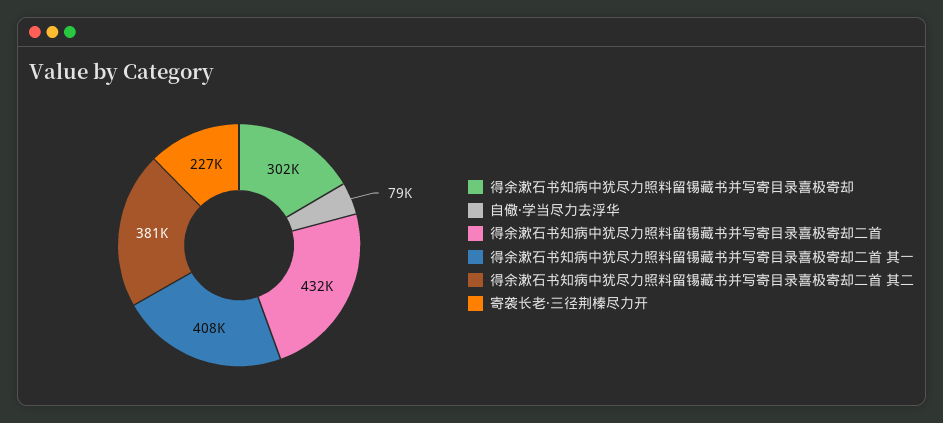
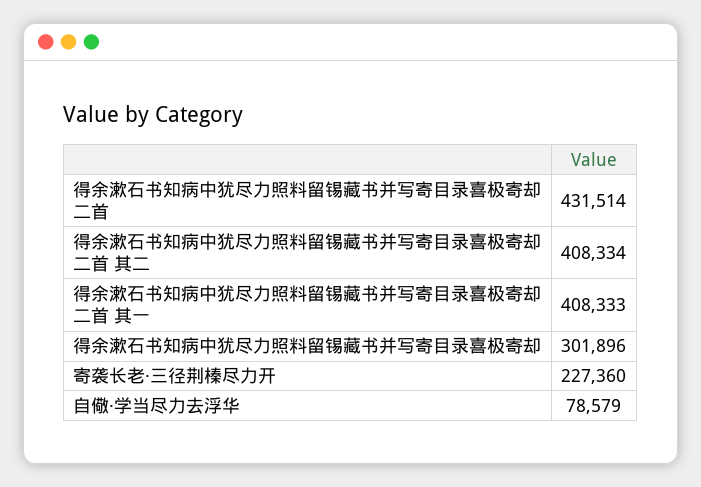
  {
    "得余漱石书知病中犹尽力照料留锡藏书并写寄目录喜极寄却": 301896,
    "自儆·学当尽力去浮华": 78579,
    "得余漱石书知病中犹尽力照料留锡藏书并写寄目录喜极寄却二首": 431514,
    "得余漱石书知病中犹尽力照料留锡藏书并写寄目录喜极寄却二首 其一": 408333,
-   "得余漱石书知病中犹尽力照料留锡藏书并写寄目录喜极寄却二首 其二": 381000,
+   "得余漱石书知病中犹尽力照料留锡藏书并写寄目录喜极寄却二首 其二": 408334,
    "寄袭长老·三径荆榛尽力开": 227360
  }

